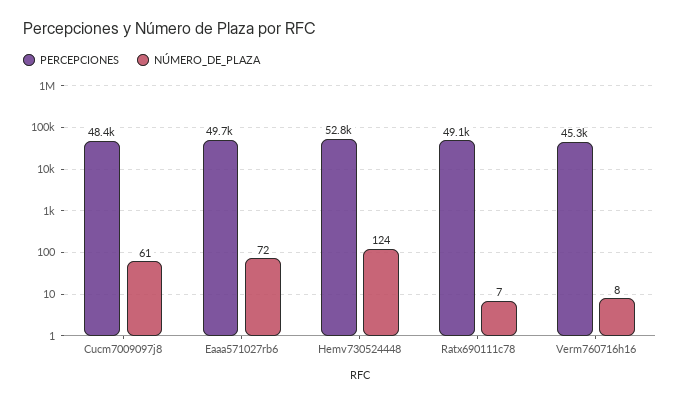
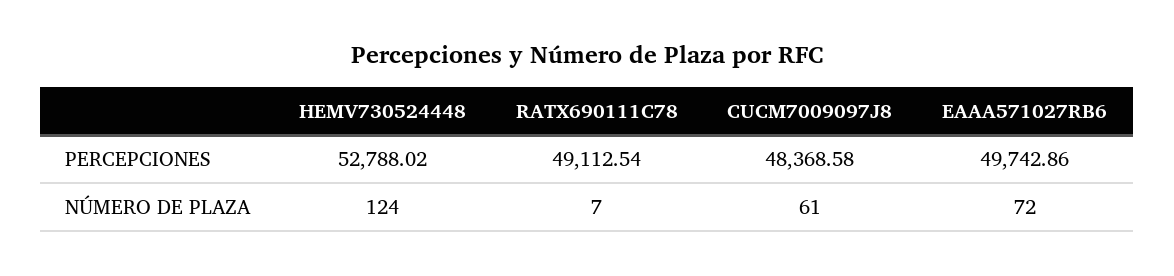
  {
    "PERCEPCIONES": {
      "Cucm7009097j8": 48368.58,
      "Eaaa571027rb6": 49742.86,
      "Hemv730524448": 52788.02,
-     "Ratx690111c78": 49112.54,
+     "Ratx690111c78": 49112.54
-     "Verm760716h16": 45300
    },
    "NÚMERO_DE_PLAZA": {
      "Cucm7009097j8": 61,
      "Eaaa571027rb6": 72,
      "Hemv730524448": 124,
-     "Ratx690111c78": 7,
+     "Ratx690111c78": 7
-     "Verm760716h16": 8
    }
  }

